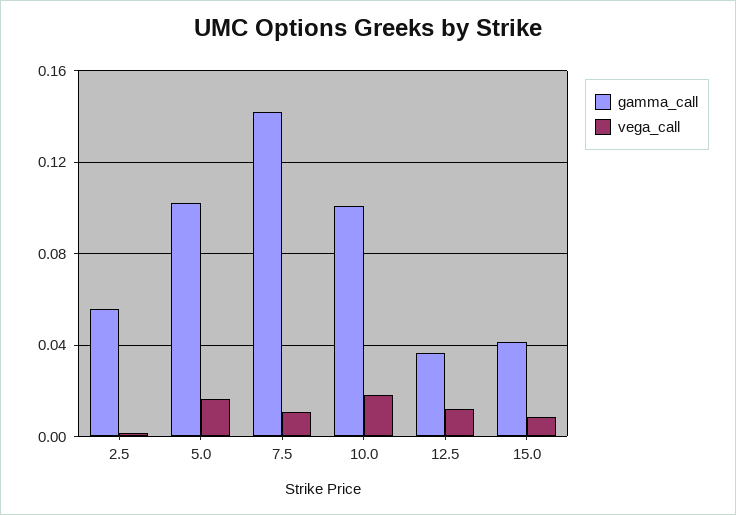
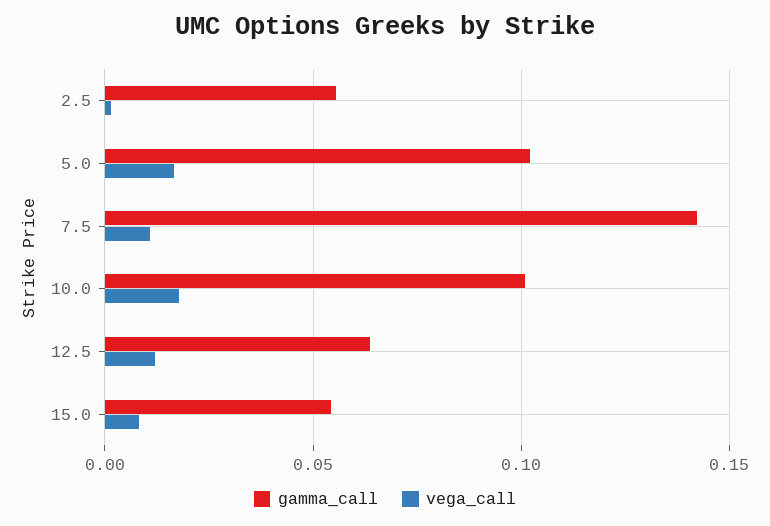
  {
    "gamma_call": {
      "2.5": 0.055,
      "5.0": 0.1,
      "7.5": 0.14,
      "10.0": 0.1,
-     "12.5": 0.035,
+     "12.5": 0.065,
-     "15.0": 0.04
+     "15.0": 0.055
    },
    "vega_call": {
      "2.5": 0,
      "5.0": 0.015,
      "7.5": 0.01,
      "10.0": 0.02,
      "12.5": 0.01,
      "15.0": 0.01
    }
  }

